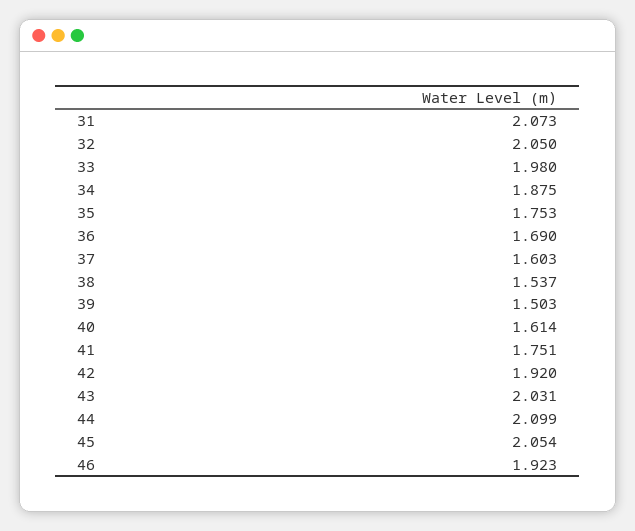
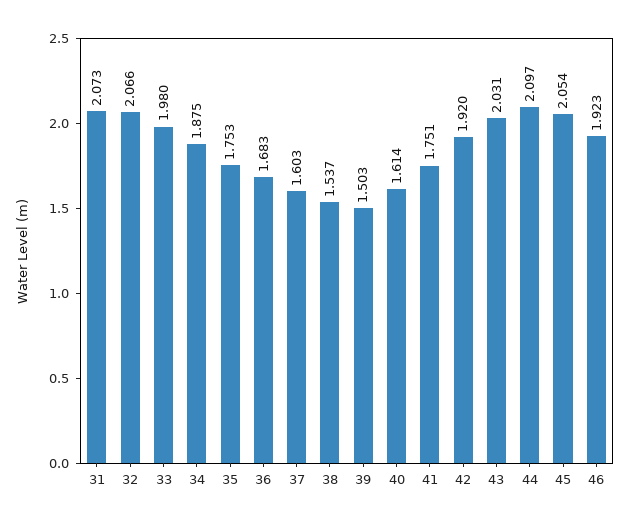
  {
    "31": 2.073,
-   "32": 2.05,
+   "32": 2.066,
    "33": 1.98,
    "34": 1.875,
    "35": 1.753,
-   "36": 1.69,
+   "36": 1.683,
    "37": 1.603,
    "38": 1.537,
    "39": 1.503,
    "40": 1.614,
    "41": 1.751,
    "42": 1.92,
    "43": 2.031,
-   "44": 2.099,
+   "44": 2.097,
    "45": 2.054,
    "46": 1.923
  }

